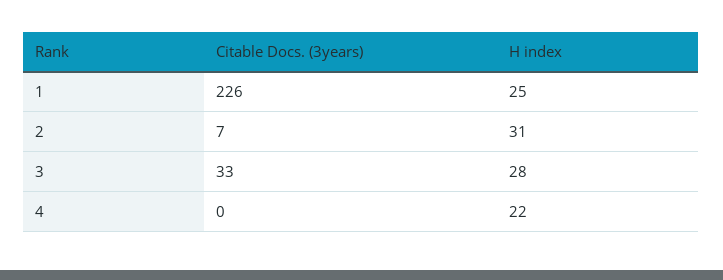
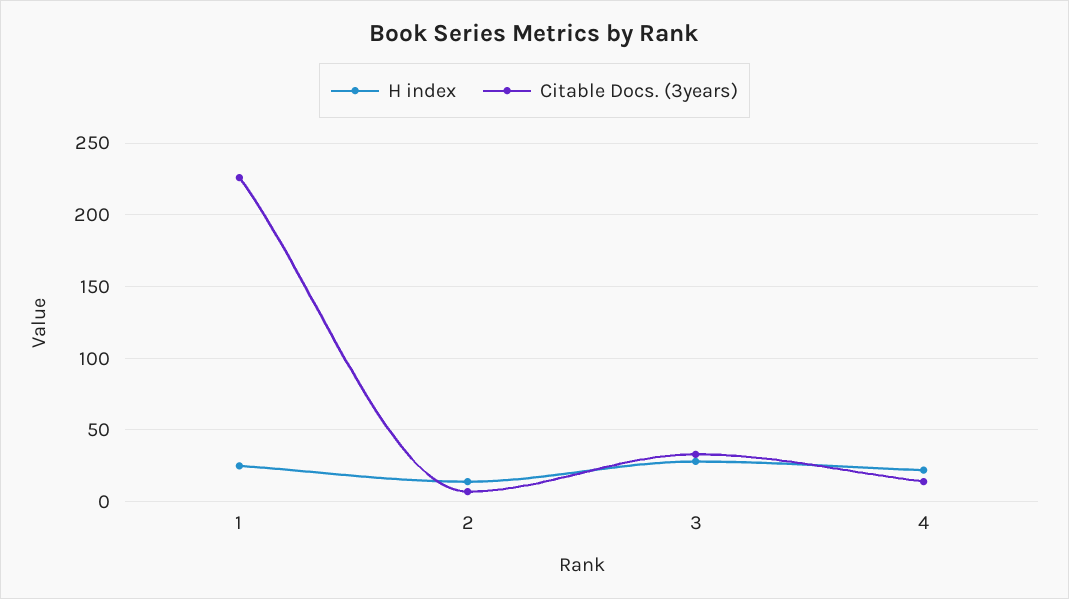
  {
    "Citable Docs. (3years)": {
      "1": 226,
      "2": 7,
      "3": 33,
-     "4": 0
+     "4": 15
    },
    "H index": {
      "1": 25,
-     "2": 31,
+     "2": 15,
      "3": 28,
      "4": 22
    }
  }

